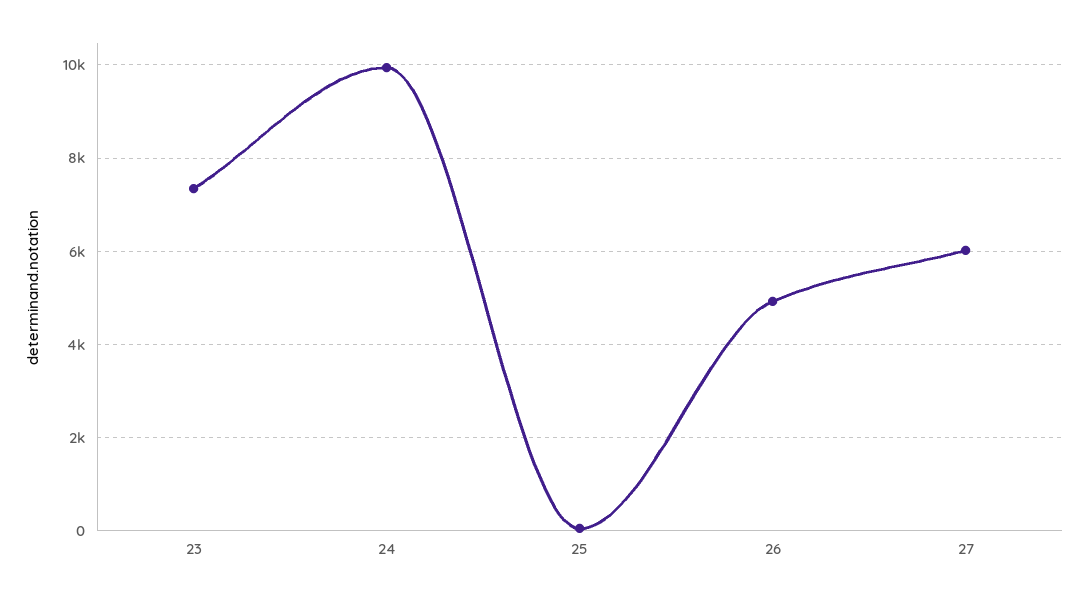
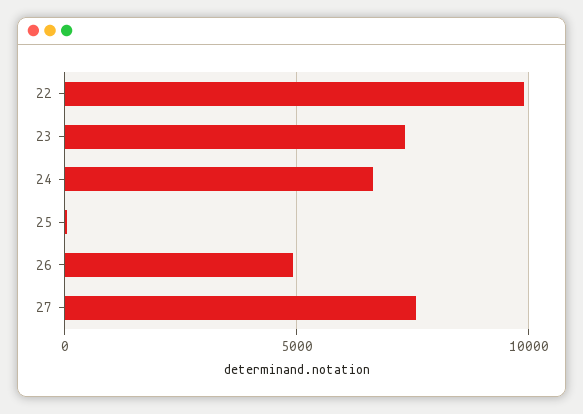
  {
    "23": 7400,
-   "24": 10000,
+   "24": 6500,
    "25": 0,
    "26": 5000,
-   "27": 6000
+   "27": 7500,
+   "22": 10000
  }

